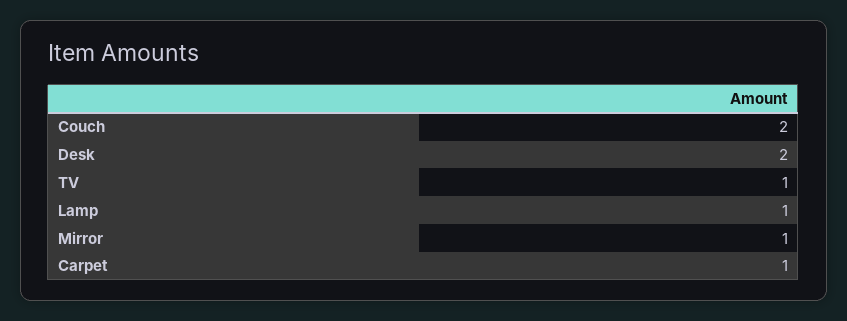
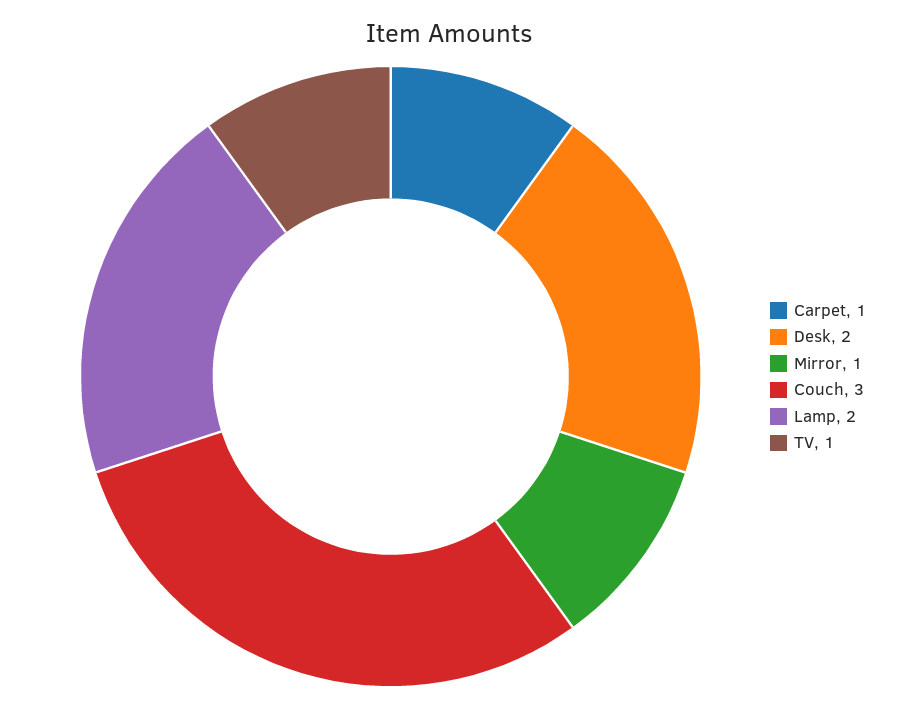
  {
-   "Couch": 2,
+   "Couch": 3,
    "Desk": 2,
    "TV": 1,
-   "Lamp": 1,
+   "Lamp": 2,
    "Mirror": 1,
    "Carpet": 1
  }

